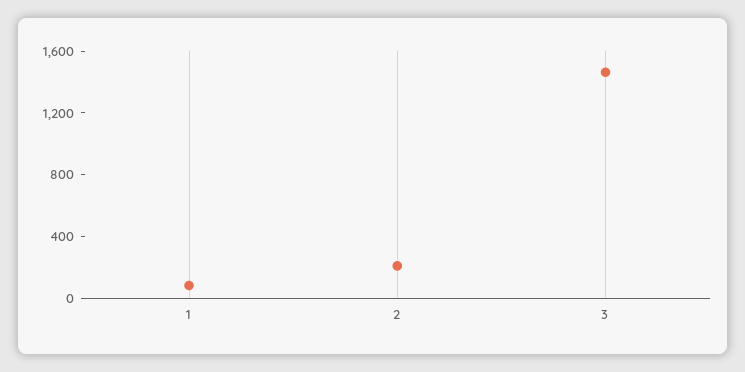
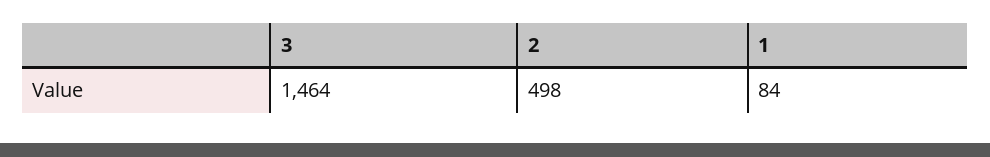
  {
    "1": 84,
-   "2": 200,
+   "2": 498,
    "3": 1464
  }

